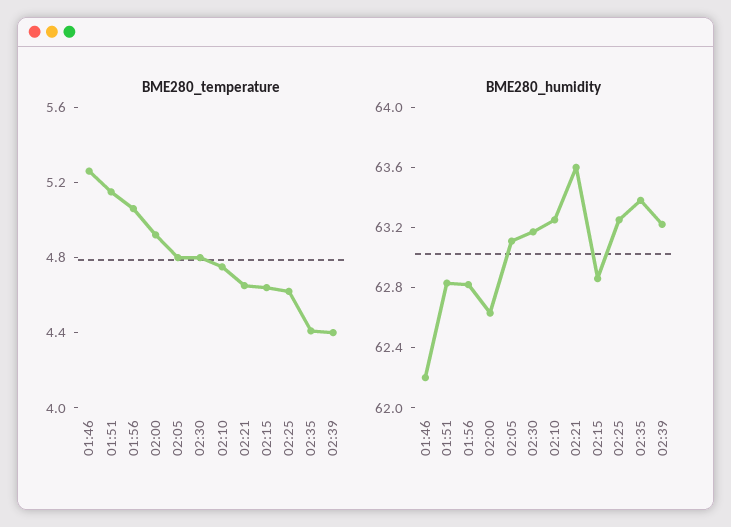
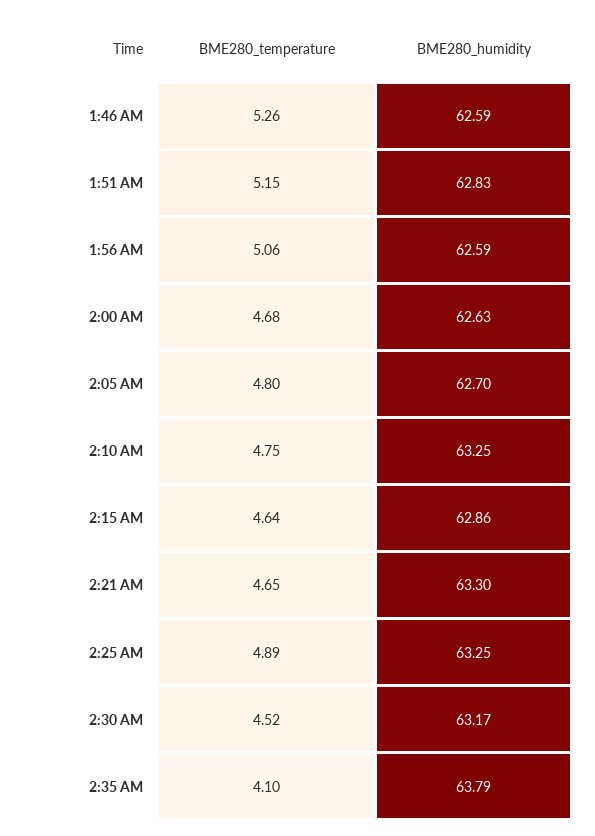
  {
    "BME280_temperature": {
      "01:46": 5.26,
      "01:51": 5.15,
      "01:56": 5.06,
-     "02:00": 4.9,
+     "02:00": 4.68,
      "02:05": 4.8,
-     "02:30": 4.8,
+     "02:30": 4.52,
      "02:10": 4.75,
      "02:21": 4.65,
      "02:15": 4.64,
-     "02:25": 4.6,
+     "02:25": 4.89,
-     "02:35": 4.4,
+     "02:35": 4.1
-     "02:39": 4.4
    },
    "BME280_humidity": {
-     "01:46": 62.2,
+     "01:46": 62.59,
      "01:51": 62.83,
-     "01:56": 62.8,
+     "01:56": 62.59,
      "02:00": 62.63,
-     "02:05": 63.1,
+     "02:05": 62.7,
      "02:30": 63.17,
      "02:10": 63.25,
-     "02:21": 63.6,
+     "02:21": 63.3,
      "02:15": 62.86,
      "02:25": 63.25,
-     "02:35": 63.4,
+     "02:35": 63.79
-     "02:39": 63.2
    }
  }

